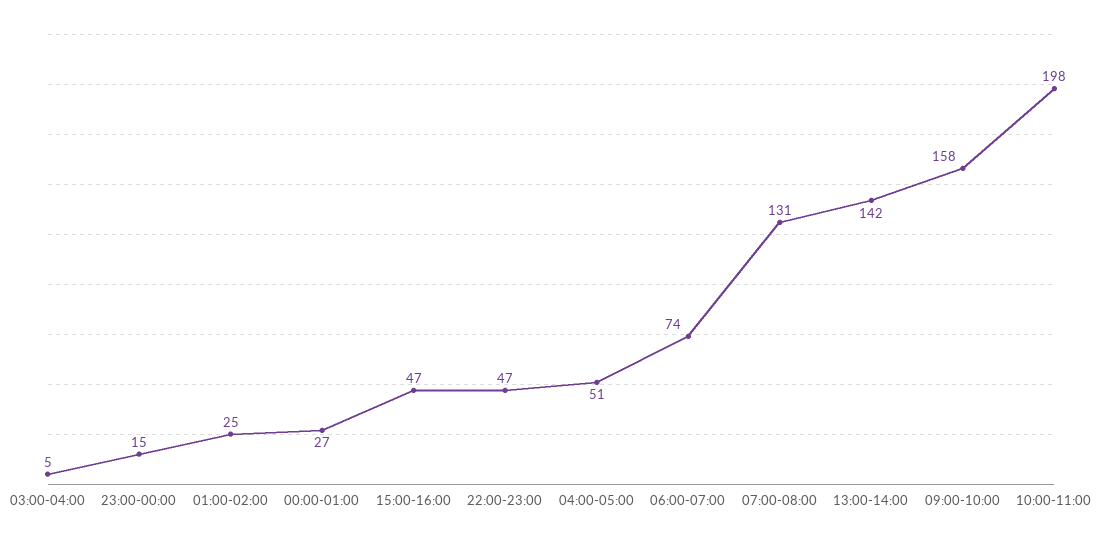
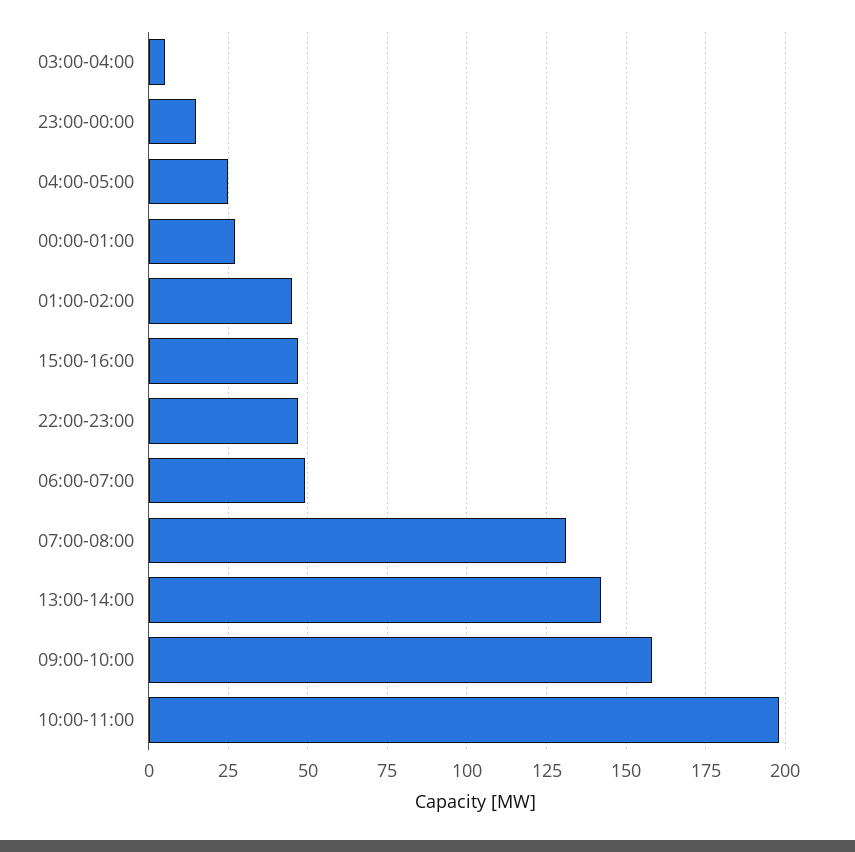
  {
    "03:00-04:00": 5,
    "23:00-00:00": 15,
-   "01:00-02:00": 25,
+   "01:00-02:00": 45,
    "00:00-01:00": 27,
    "15:00-16:00": 47,
    "22:00-23:00": 47,
-   "04:00-05:00": 51,
+   "04:00-05:00": 25,
-   "06:00-07:00": 74,
+   "06:00-07:00": 50,
    "07:00-08:00": 131,
    "13:00-14:00": 142,
    "09:00-10:00": 158,
    "10:00-11:00": 198
  }

